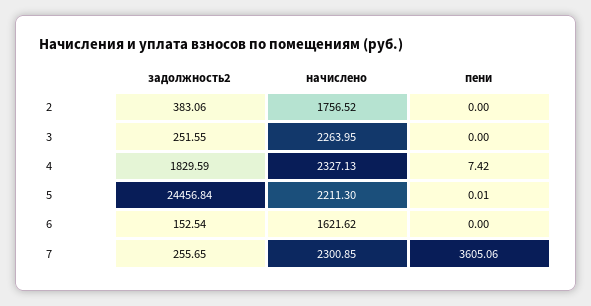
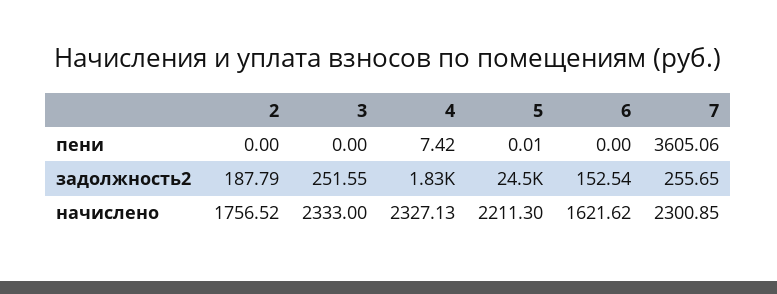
  {
    "задолжность2": {
-     "2": 383.06,
+     "2": 187.79,
      "3": 251.55,
      "4": 1829.59,
      "5": 24456.84,
      "6": 152.54,
      "7": 255.65
    },
    "начислено": {
      "2": 1756.52,
-     "3": 2263.95,
+     "3": 2333,
      "4": 2327.13,
      "5": 2211.3,
      "6": 1621.62,
      "7": 2300.85
    },
    "пени": {
      "2": 0,
      "3": 0,
      "4": 7.42,
      "5": 0.01,
      "6": 0,
      "7": 3605.06
    }
  }

